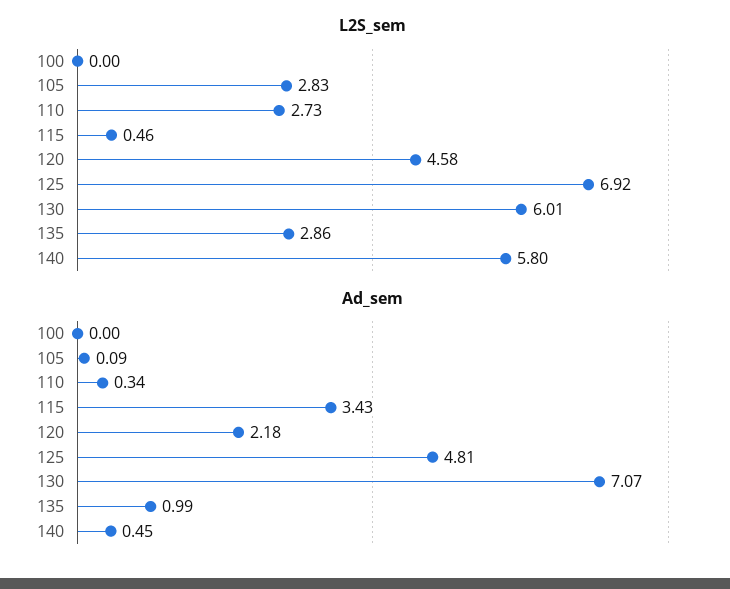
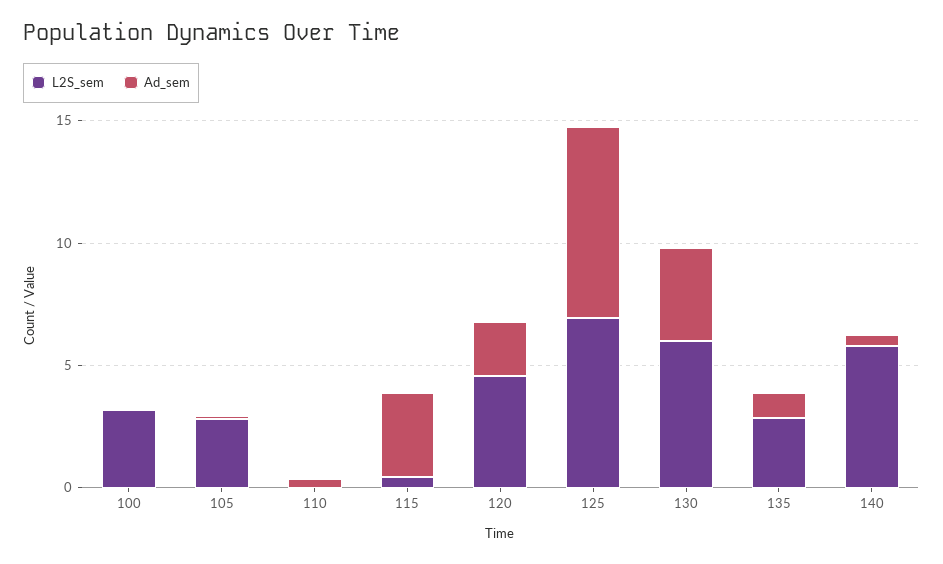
  {
    "L2S_sem": {
-     "100": 0,
+     "100": 3,
      "105": 2.83,
-     "110": 2.73,
+     "110": 0,
      "115": 0.46,
      "120": 4.58,
      "125": 6.92,
      "130": 6.01,
      "135": 2.86,
      "140": 5.8
    },
    "Ad_sem": {
      "100": 0,
      "105": 0.09,
      "110": 0.34,
      "115": 3.43,
      "120": 2.18,
-     "125": 4.81,
+     "125": 8,
-     "130": 7.07,
+     "130": 4,
      "135": 0.99,
      "140": 0.45
    }
  }

